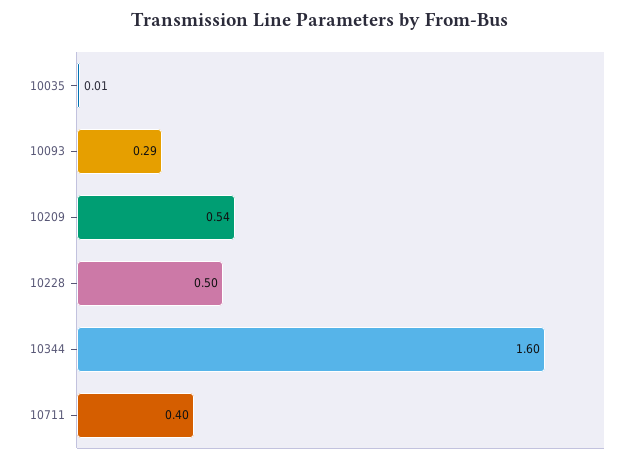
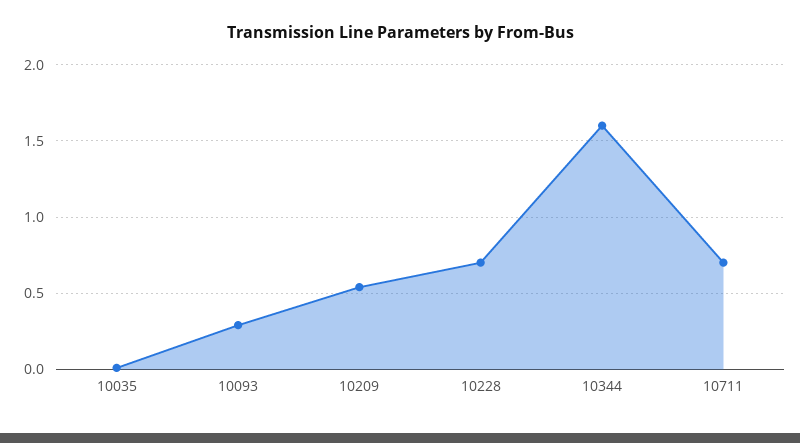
  {
    "10035": 0.01,
    "10093": 0.29,
    "10209": 0.54,
-   "10228": 0.5,
+   "10228": 0.7,
    "10344": 1.6,
-   "10711": 0.4
+   "10711": 0.7
  }

